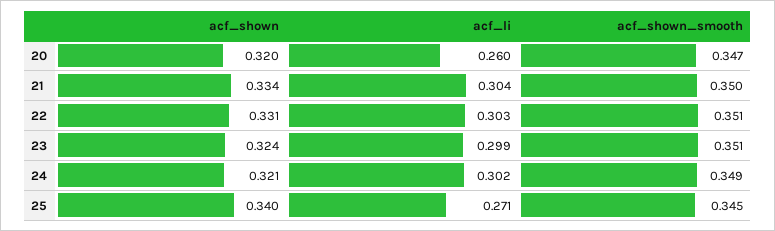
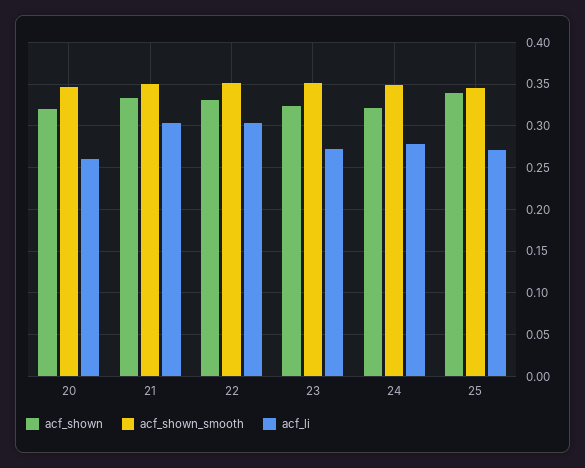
  {
    "acf_shown": {
      "20": 0.32,
      "21": 0.334,
      "22": 0.331,
      "23": 0.324,
      "24": 0.321,
      "25": 0.34
    },
    "acf_li": {
      "20": 0.26,
      "21": 0.304,
      "22": 0.303,
-     "23": 0.299,
+     "23": 0.27,
-     "24": 0.302,
+     "24": 0.28,
      "25": 0.271
    },
    "acf_shown_smooth": {
      "20": 0.347,
      "21": 0.35,
      "22": 0.351,
      "23": 0.351,
      "24": 0.349,
      "25": 0.345
    }
  }

